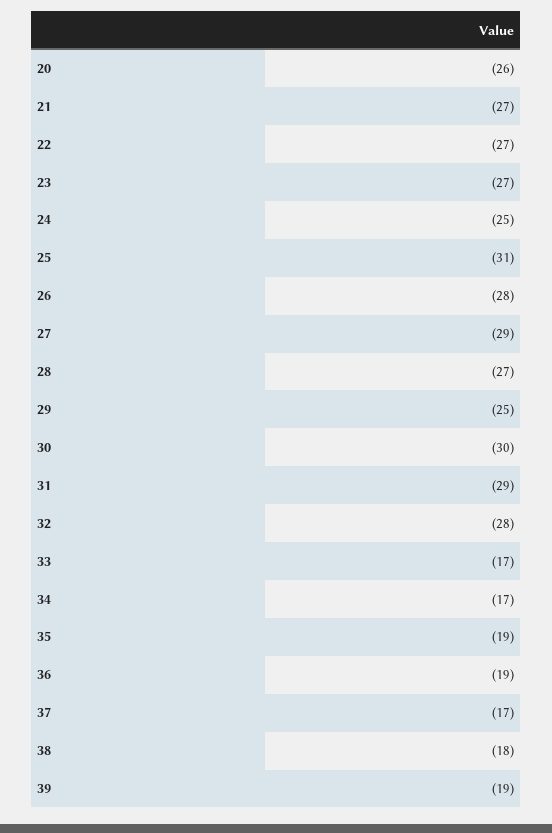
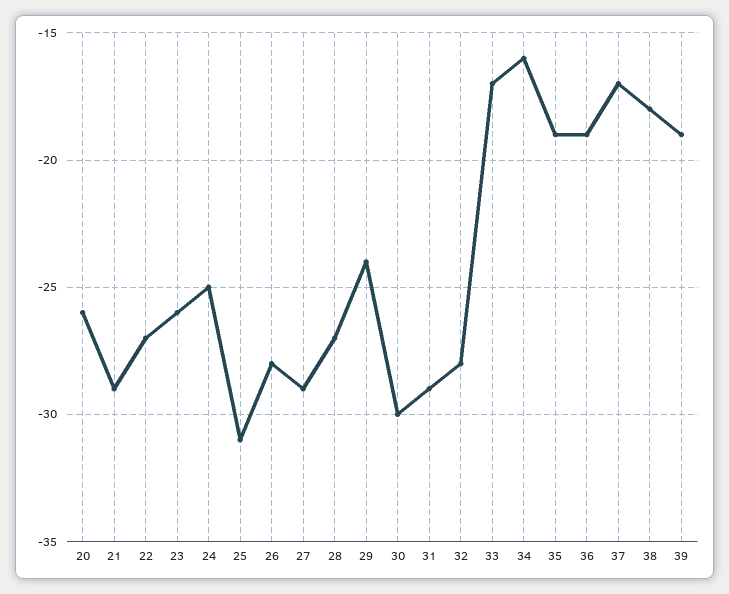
  {
    "20": -26,
-   "21": -27,
+   "21": -29,
    "22": -27,
-   "23": -27,
+   "23": -26,
    "24": -25,
    "25": -31,
    "26": -28,
    "27": -29,
    "28": -27,
-   "29": -25,
+   "29": -24,
    "30": -30,
    "31": -29,
    "32": -28,
    "33": -17,
-   "34": -17,
+   "34": -16,
    "35": -19,
    "36": -19,
    "37": -17,
    "38": -18,
    "39": -19
  }

